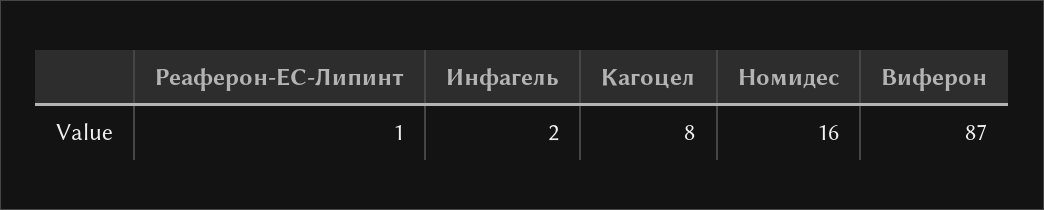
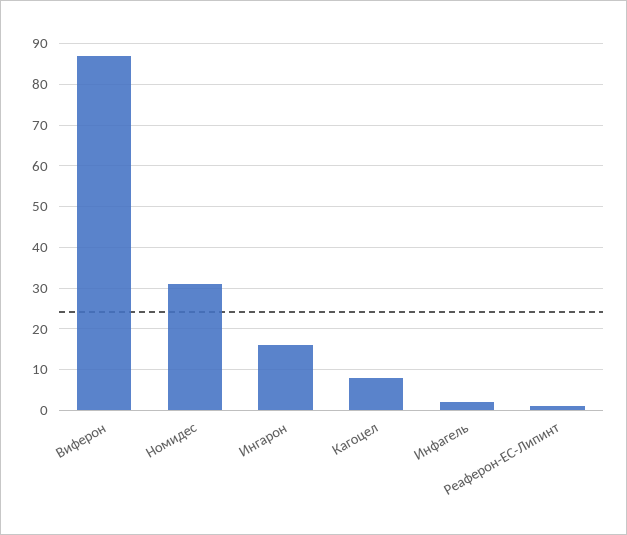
  {
    "Реаферон-ЕС-Липинт": 1,
    "Инфагель": 2,
    "Кагоцел": 8,
-   "Номидес": 16,
+   "Номидес": 30,
-   "Виферон": 87
+   "Виферон": 87,
+   "Ингарон": 15
  }

